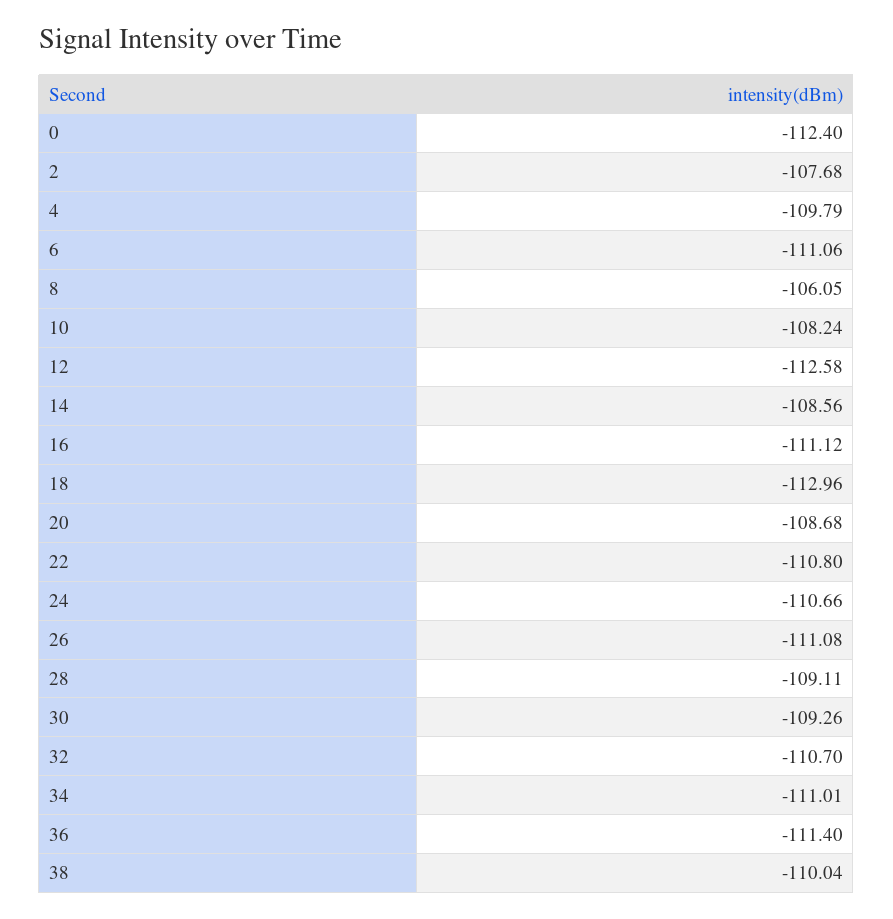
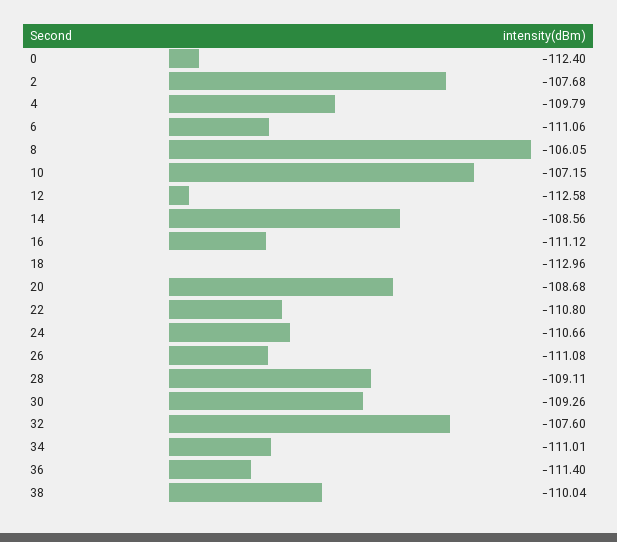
  {
    "0": -112.4,
    "2": -107.68,
    "4": -109.79,
    "6": -111.06,
    "8": -106.05,
-   "10": -108.24,
+   "10": -107.15,
    "12": -112.58,
    "14": -108.56,
    "16": -111.12,
    "18": -112.96,
    "20": -108.68,
    "22": -110.8,
    "24": -110.66,
    "26": -111.08,
    "28": -109.11,
    "30": -109.26,
-   "32": -110.7,
+   "32": -107.6,
    "34": -111.01,
    "36": -111.4,
    "38": -110.04
  }

